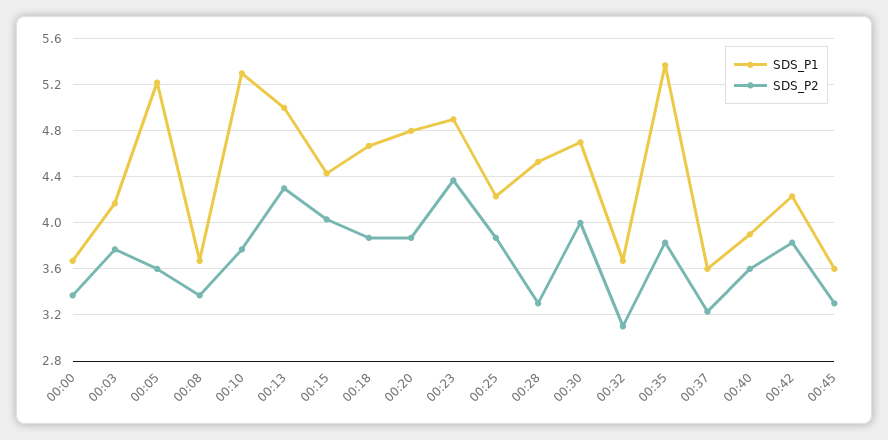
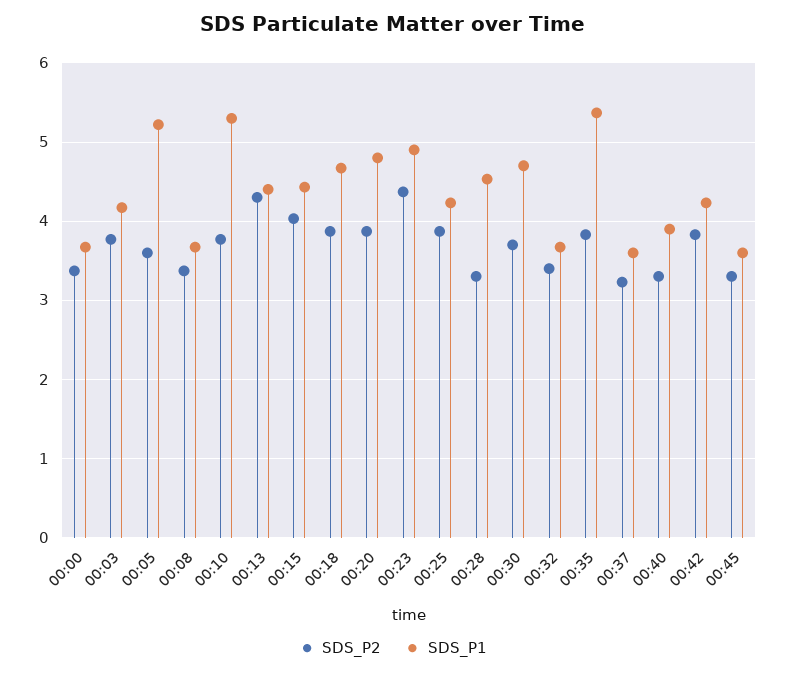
  {
    "SDS_P1": {
      "00:00": 3.7,
      "00:03": 4.2,
      "00:05": 5.2,
      "00:08": 3.7,
      "00:10": 5.3,
-     "00:13": 5,
+     "00:13": 4.4,
      "00:15": 4.4,
      "00:18": 4.7,
      "00:20": 4.8,
      "00:23": 4.9,
      "00:25": 4.2,
      "00:28": 4.5,
      "00:30": 4.7,
      "00:32": 3.7,
      "00:35": 5.4,
      "00:37": 3.6,
      "00:40": 3.9,
      "00:42": 4.2,
      "00:45": 3.6
    },
    "SDS_P2": {
      "00:00": 3.4,
      "00:03": 3.8,
      "00:05": 3.6,
      "00:08": 3.4,
      "00:10": 3.8,
      "00:13": 4.3,
      "00:15": 4,
      "00:18": 3.9,
      "00:20": 3.9,
      "00:23": 4.4,
      "00:25": 3.9,
      "00:28": 3.3,
-     "00:30": 4,
+     "00:30": 3.7,
-     "00:32": 3.1,
+     "00:32": 3.4,
      "00:35": 3.8,
      "00:37": 3.2,
-     "00:40": 3.6,
+     "00:40": 3.3,
      "00:42": 3.8,
      "00:45": 3.3
    }
  }

